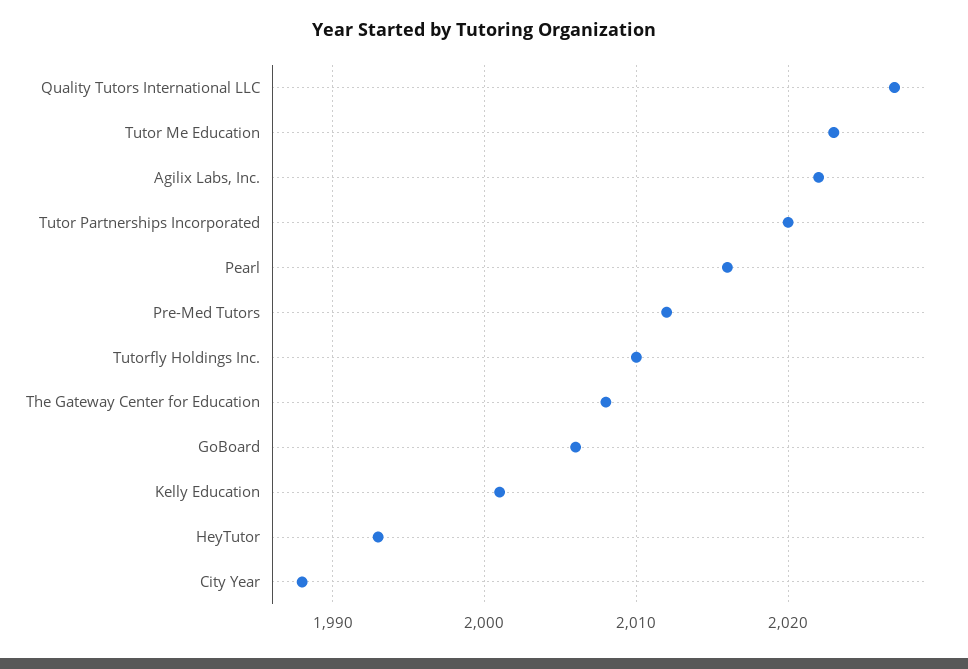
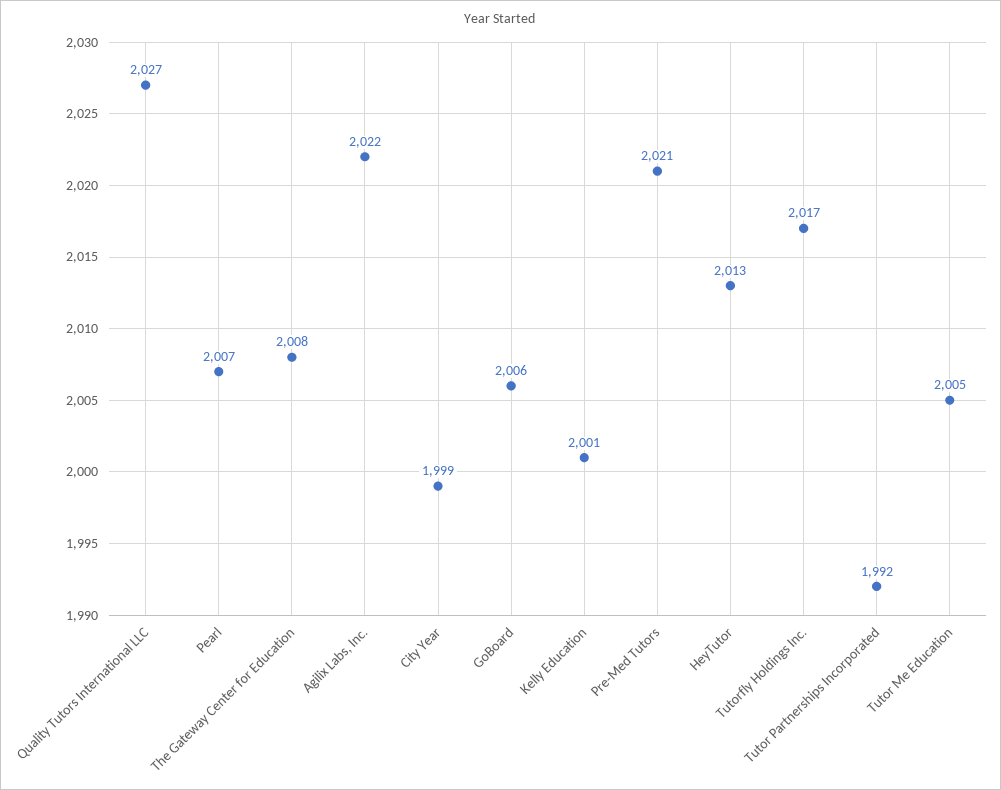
  {
    "Quality Tutors International LLC": 2027,
-   "Tutor Me Education": 2023,
+   "Tutor Me Education": 2005,
    "Agilix Labs, Inc.": 2022,
-   "Tutor Partnerships Incorporated": 2020,
+   "Tutor Partnerships Incorporated": 1992,
-   "Pearl": 2016,
+   "Pearl": 2007,
-   "Pre-Med Tutors": 2012,
+   "Pre-Med Tutors": 2021,
-   "Tutorfly Holdings Inc.": 2010,
+   "Tutorfly Holdings Inc.": 2017,
    "The Gateway Center for Education": 2008,
    "GoBoard": 2006,
    "Kelly Education": 2001,
-   "HeyTutor": 1993,
+   "HeyTutor": 2013,
-   "City Year": 1988
+   "City Year": 1999
  }

